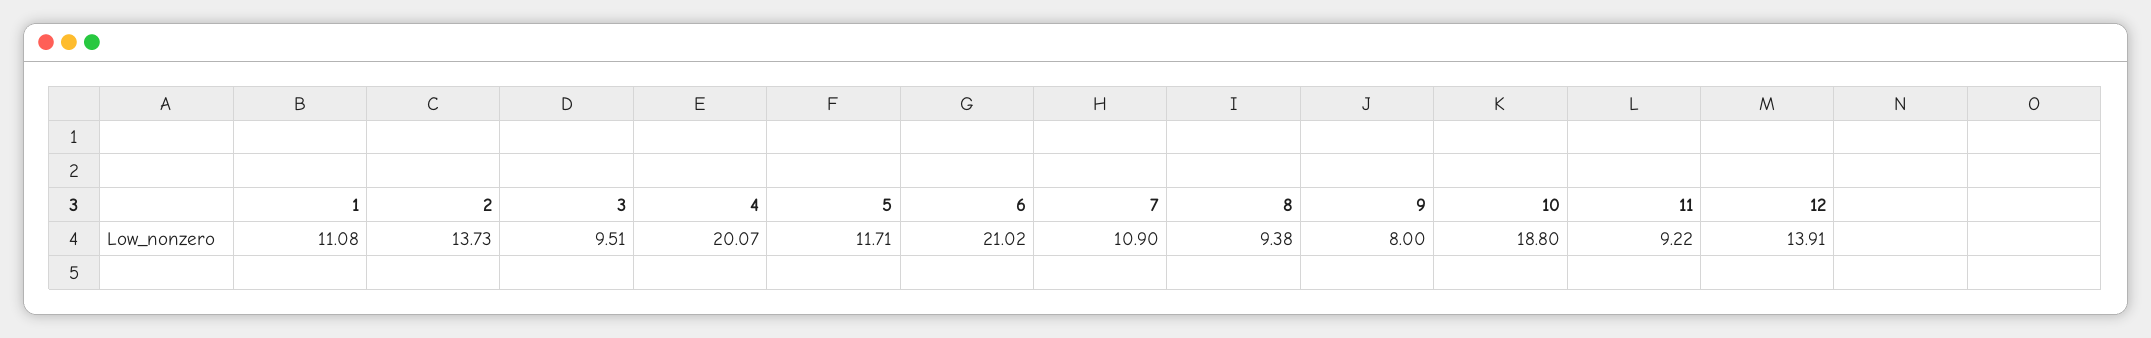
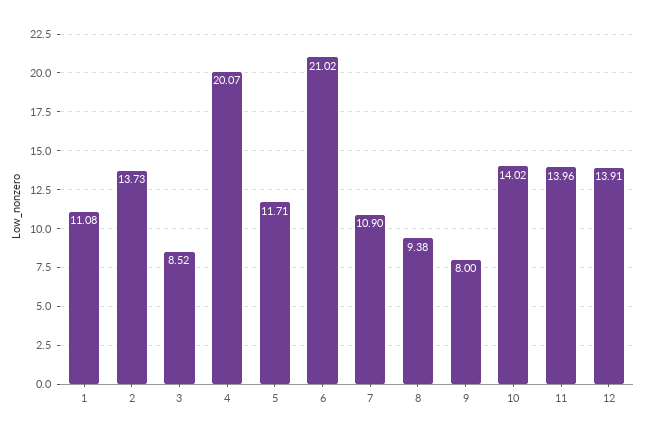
  {
    "1": 11.08,
    "2": 13.73,
-   "3": 9.51,
+   "3": 8.52,
    "4": 20.07,
    "5": 11.71,
    "6": 21.02,
    "7": 10.9,
    "8": 9.38,
    "9": 8,
-   "10": 18.8,
+   "10": 14.02,
-   "11": 9.22,
+   "11": 13.96,
    "12": 13.91
  }

